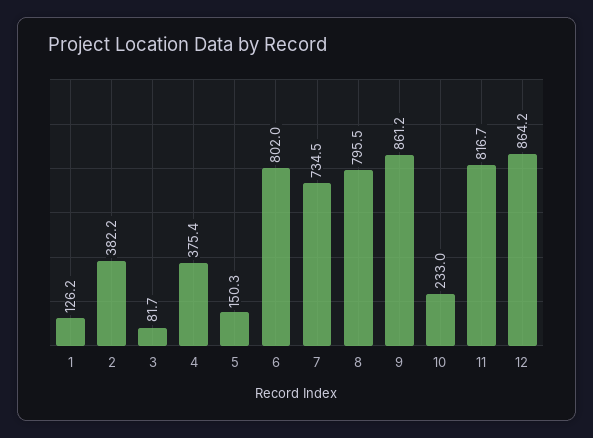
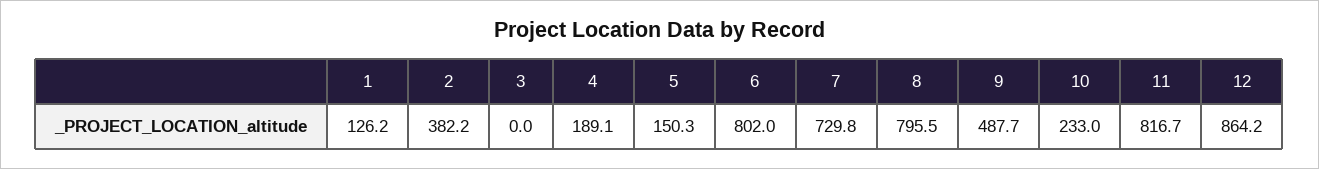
  {
    "1": 126.2,
    "2": 382.2,
-   "3": 81.7,
+   "3": 0,
-   "4": 375.4,
+   "4": 189.1,
    "5": 150.3,
    "6": 802,
-   "7": 734.5,
+   "7": 729.8,
    "8": 795.5,
-   "9": 861.2,
+   "9": 487.7,
    "10": 233,
    "11": 816.7,
    "12": 864.2
  }

